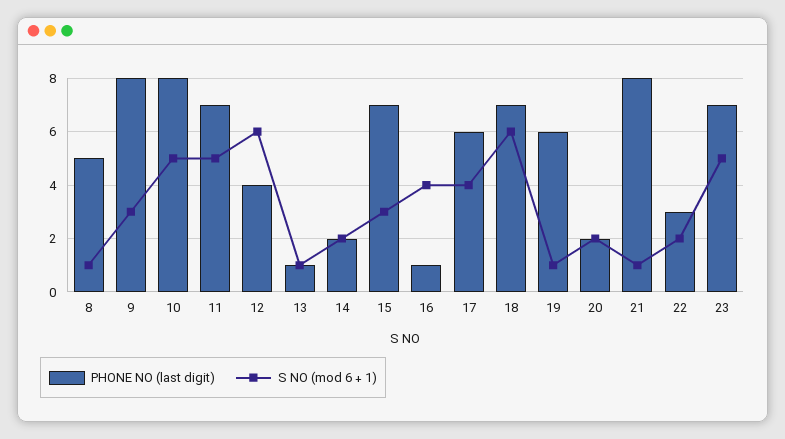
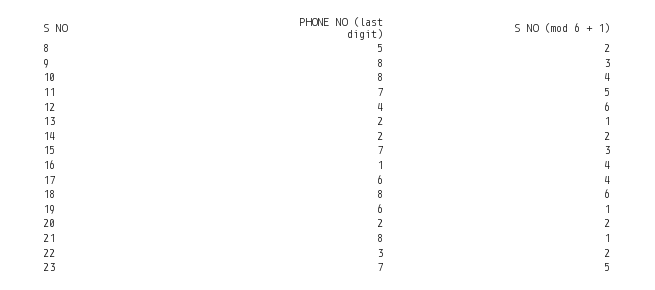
  {
    "PHONE NO (last digit)": {
      "8": 5,
      "9": 8,
      "10": 8,
      "11": 7,
      "12": 4,
-     "13": 1,
+     "13": 2,
      "14": 2,
      "15": 7,
      "16": 1,
      "17": 6,
-     "18": 7,
+     "18": 8,
      "19": 6,
      "20": 2,
      "21": 8,
      "22": 3,
      "23": 7
    },
    "S NO (mod 6 + 1)": {
-     "8": 1,
+     "8": 2,
      "9": 3,
-     "10": 5,
+     "10": 4,
      "11": 5,
      "12": 6,
      "13": 1,
      "14": 2,
      "15": 3,
      "16": 4,
      "17": 4,
      "18": 6,
      "19": 1,
      "20": 2,
      "21": 1,
      "22": 2,
      "23": 5
    }
  }

